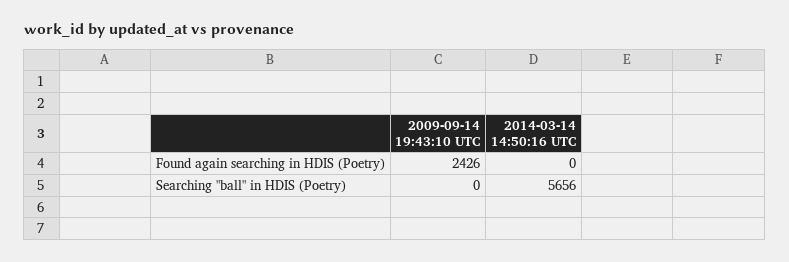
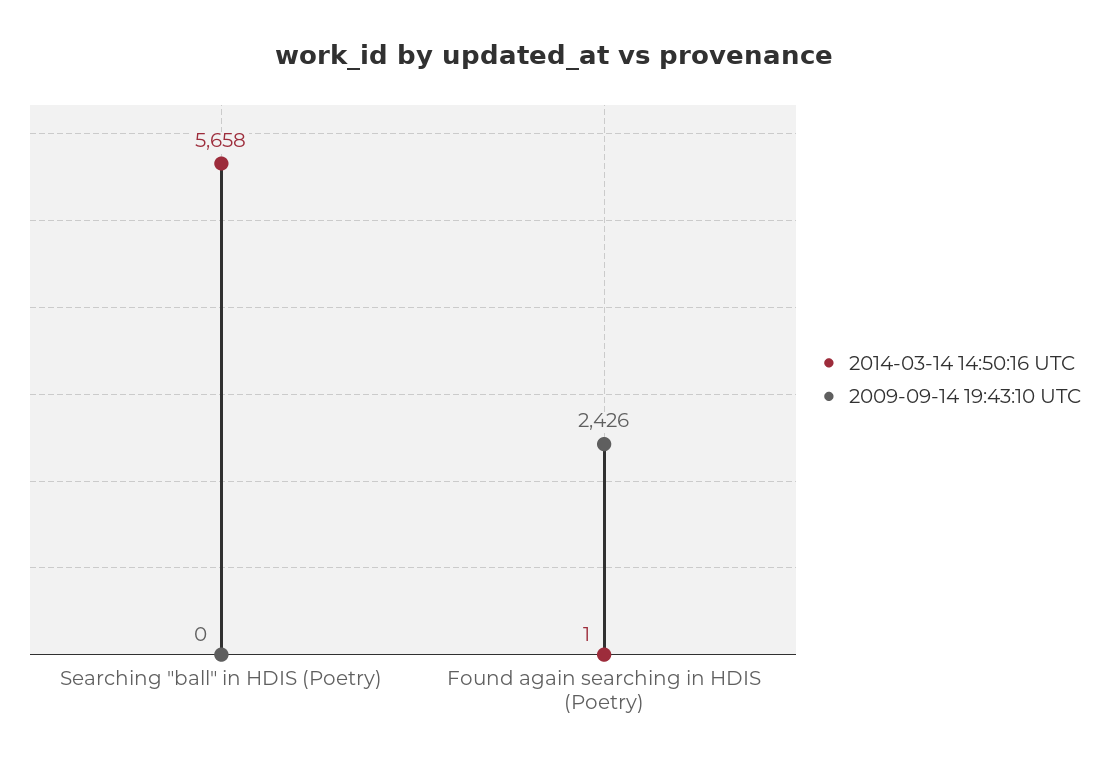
  {
    "2009-09-14 19:43:10 UTC": {
      "Found again searching in HDIS (Poetry)": 2426,
      "Searching \"ball\" in HDIS (Poetry)": 0
    },
    "2014-03-14 14:50:16 UTC": {
-     "Found again searching in HDIS (Poetry)": 0,
+     "Found again searching in HDIS (Poetry)": 1,
-     "Searching \"ball\" in HDIS (Poetry)": 5656
+     "Searching \"ball\" in HDIS (Poetry)": 5658
    }
  }

